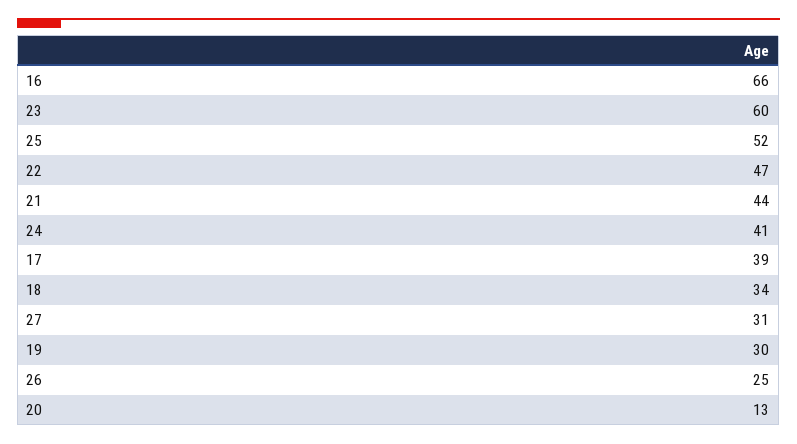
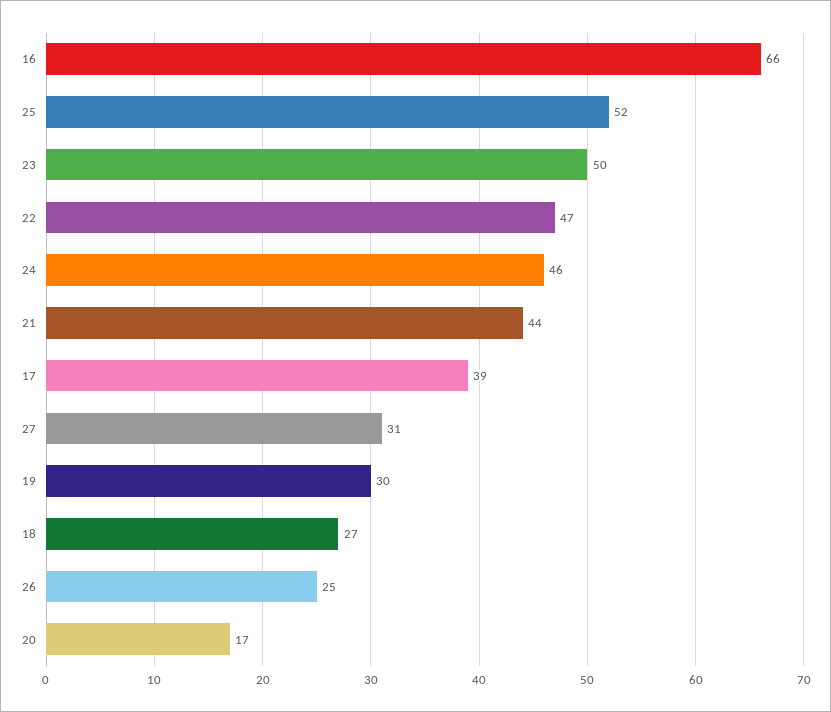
  {
    "16": 66,
-   "23": 60,
+   "23": 50,
    "25": 52,
    "22": 47,
    "21": 44,
-   "24": 41,
+   "24": 46,
    "17": 39,
-   "18": 34,
+   "18": 27,
    "27": 31,
    "19": 30,
    "26": 25,
-   "20": 13
+   "20": 17
  }

